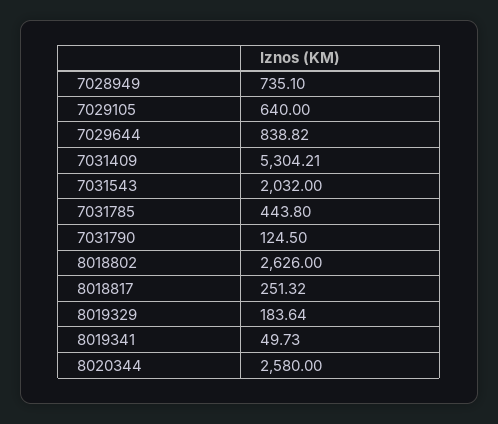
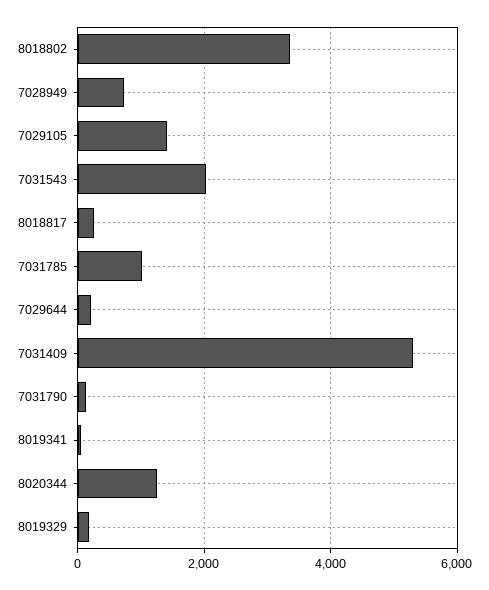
  {
    "7028949": 735.1,
-   "7029105": 640,
+   "7029105": 1400,
-   "7029644": 838.82,
+   "7029644": 200,
    "7031409": 5304.21,
    "7031543": 2032,
-   "7031785": 443.8,
+   "7031785": 1000,
    "7031790": 124.5,
-   "8018802": 2626,
+   "8018802": 3400,
    "8018817": 251.32,
    "8019329": 183.64,
    "8019341": 49.73,
-   "8020344": 2580
+   "8020344": 1200
  }

